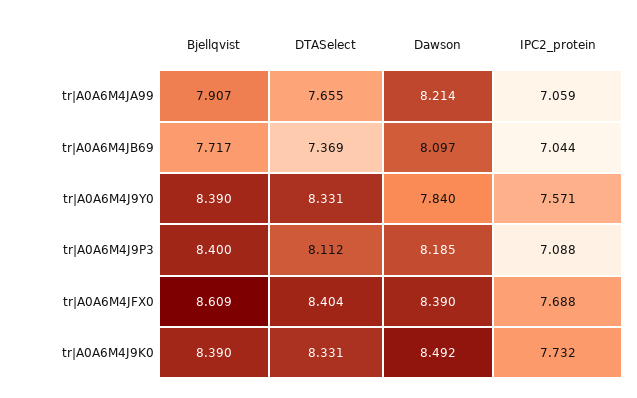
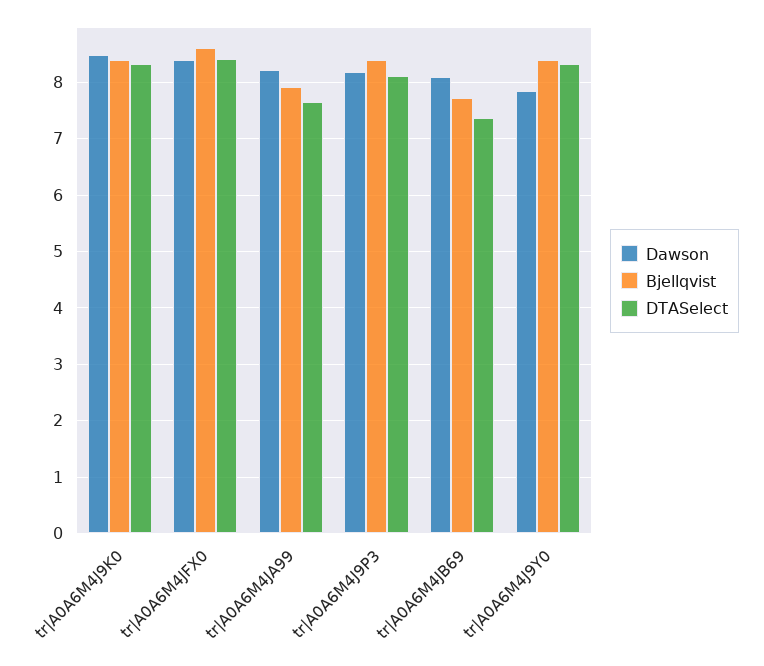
  {
    "Bjellqvist": {
      "tr|A0A6M4JA99": 7.907,
      "tr|A0A6M4JB69": 7.717,
      "tr|A0A6M4J9Y0": 8.39,
      "tr|A0A6M4J9P3": 8.4,
      "tr|A0A6M4JFX0": 8.609,
      "tr|A0A6M4J9K0": 8.39
    },
    "DTASelect": {
      "tr|A0A6M4JA99": 7.655,
      "tr|A0A6M4JB69": 7.369,
      "tr|A0A6M4J9Y0": 8.331,
      "tr|A0A6M4J9P3": 8.112,
      "tr|A0A6M4JFX0": 8.404,
      "tr|A0A6M4J9K0": 8.331
    },
    "Dawson": {
      "tr|A0A6M4JA99": 8.214,
      "tr|A0A6M4JB69": 8.097,
      "tr|A0A6M4J9Y0": 7.84,
      "tr|A0A6M4J9P3": 8.185,
      "tr|A0A6M4JFX0": 8.39,
      "tr|A0A6M4J9K0": 8.492
-   },
+   }
-   "IPC2_protein": {
-     "tr|A0A6M4JA99": 7.059,
-     "tr|A0A6M4JB69": 7.044,
-     "tr|A0A6M4J9Y0": 7.571,
-     "tr|A0A6M4J9P3": 7.088,
-     "tr|A0A6M4JFX0": 7.688,
-     "tr|A0A6M4J9K0": 7.732
-   }
  }

